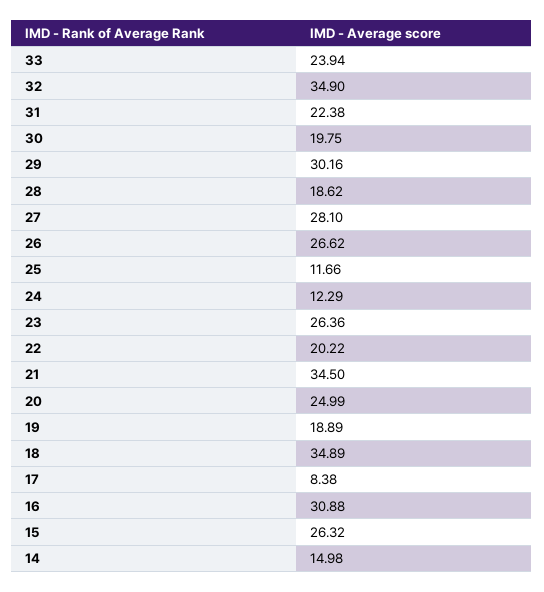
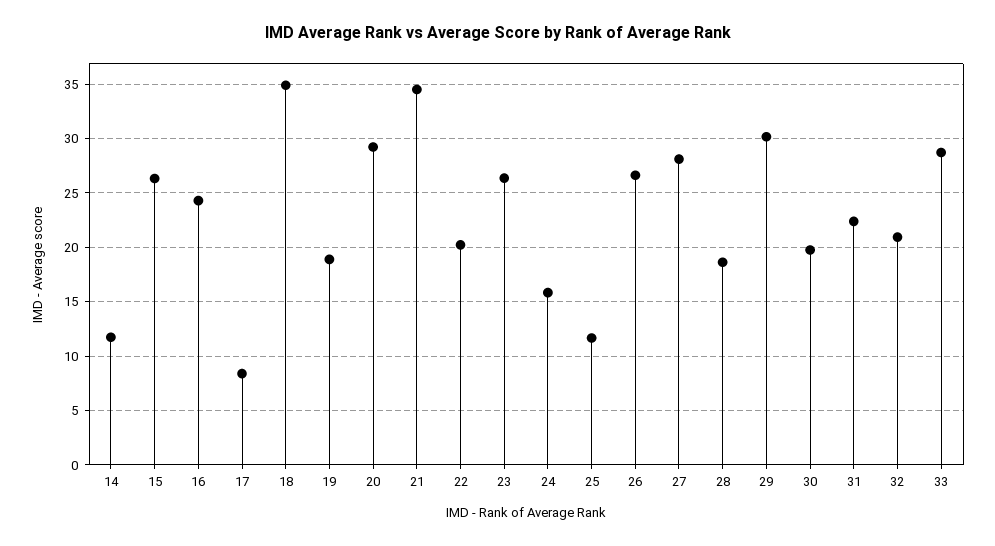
  {
-   "33": 23.94,
+   "33": 29,
-   "32": 34.9,
+   "32": 21,
    "31": 22.38,
    "30": 19.75,
    "29": 30.16,
    "28": 18.62,
    "27": 28.1,
    "26": 26.62,
    "25": 11.66,
-   "24": 12.29,
+   "24": 16,
    "23": 26.36,
    "22": 20.22,
    "21": 34.5,
-   "20": 24.99,
+   "20": 29,
    "19": 18.89,
    "18": 34.89,
    "17": 8.38,
-   "16": 30.88,
+   "16": 24,
    "15": 26.32,
-   "14": 14.98
+   "14": 12
  }

